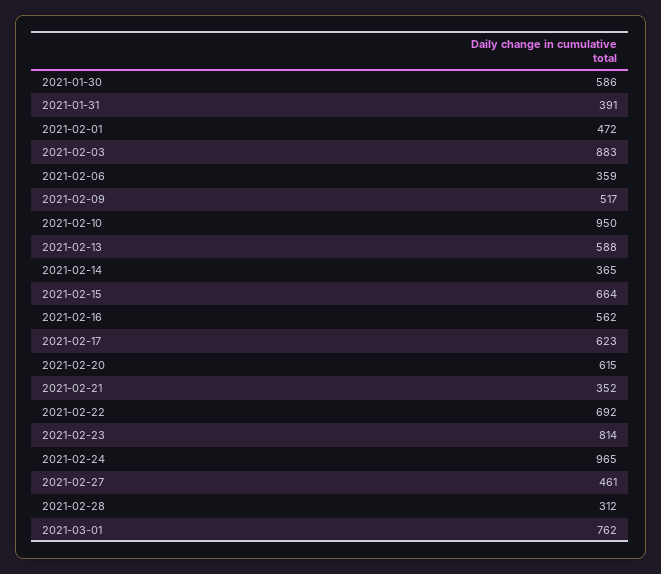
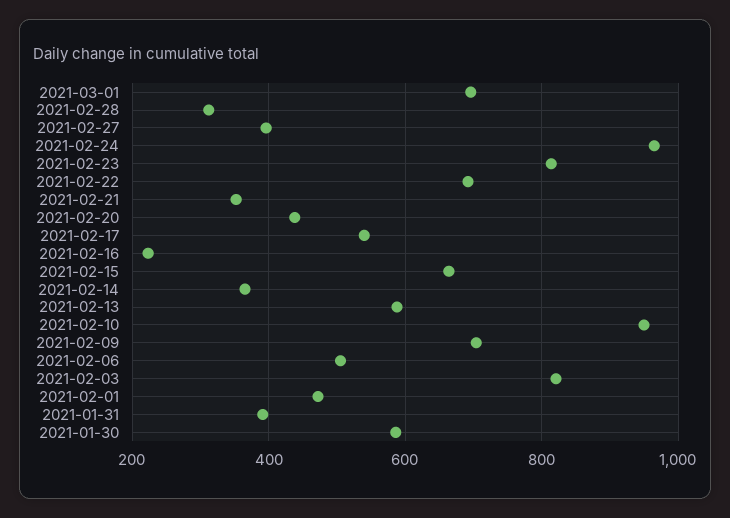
  {
    "2021-01-30": 586,
    "2021-01-31": 391,
    "2021-02-01": 472,
-   "2021-02-03": 883,
+   "2021-02-03": 820,
-   "2021-02-06": 359,
+   "2021-02-06": 500,
-   "2021-02-09": 517,
+   "2021-02-09": 700,
    "2021-02-10": 950,
    "2021-02-13": 588,
    "2021-02-14": 365,
    "2021-02-15": 664,
-   "2021-02-16": 562,
+   "2021-02-16": 220,
-   "2021-02-17": 623,
+   "2021-02-17": 540,
-   "2021-02-20": 615,
+   "2021-02-20": 440,
    "2021-02-21": 352,
    "2021-02-22": 692,
    "2021-02-23": 814,
    "2021-02-24": 965,
-   "2021-02-27": 461,
+   "2021-02-27": 400,
    "2021-02-28": 312,
-   "2021-03-01": 762
+   "2021-03-01": 700
  }

